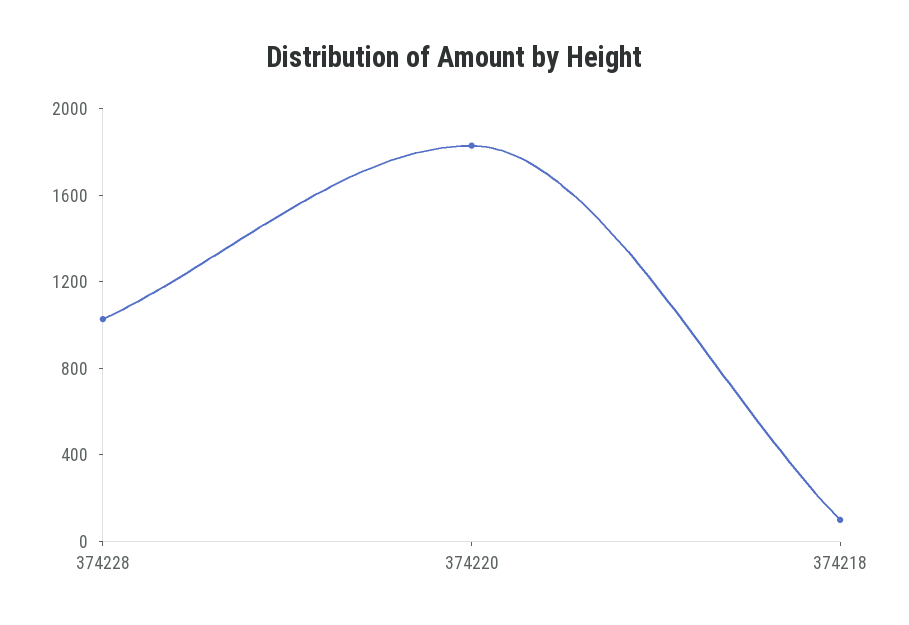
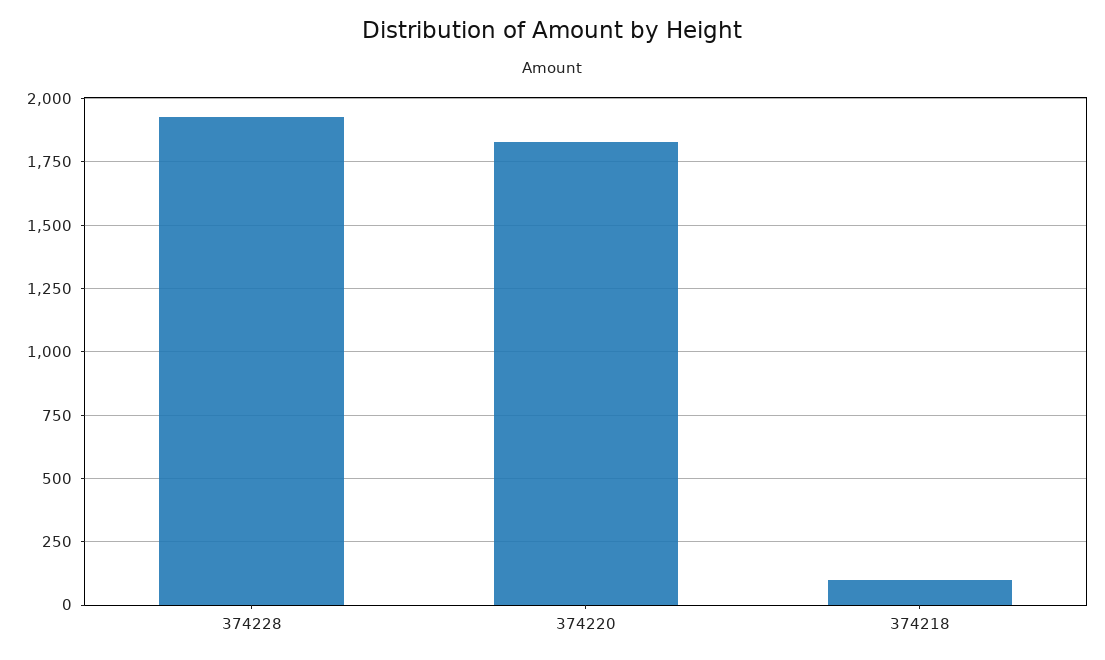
  {
-   "374228": 1000,
+   "374228": 1925,
    "374220": 1825,
    "374218": 100
  }

